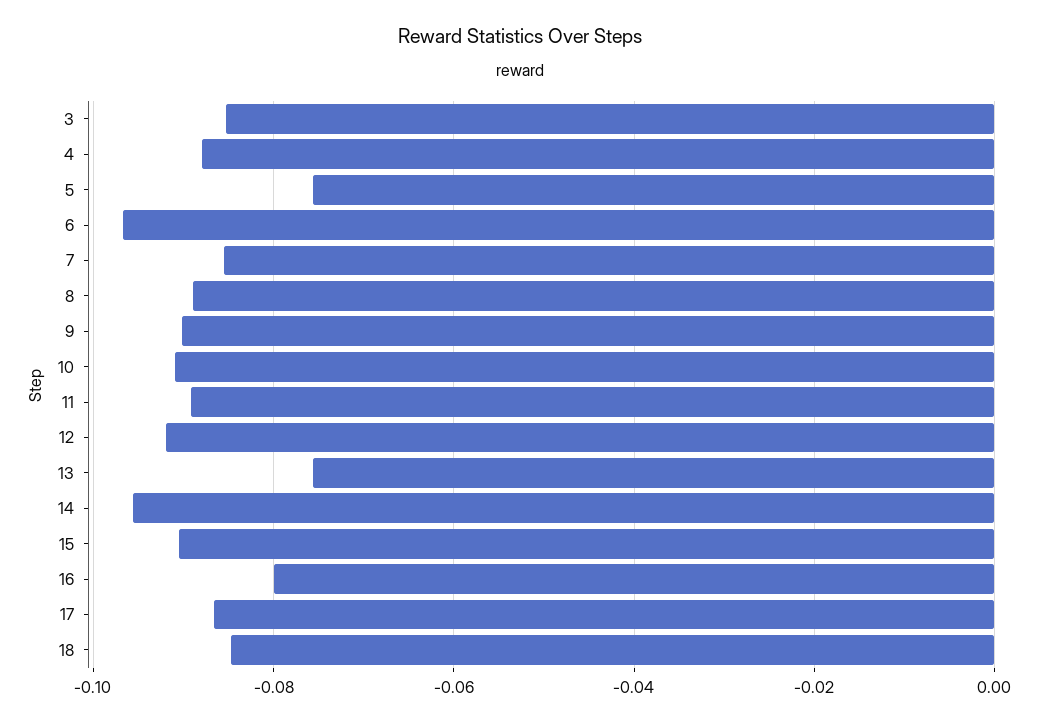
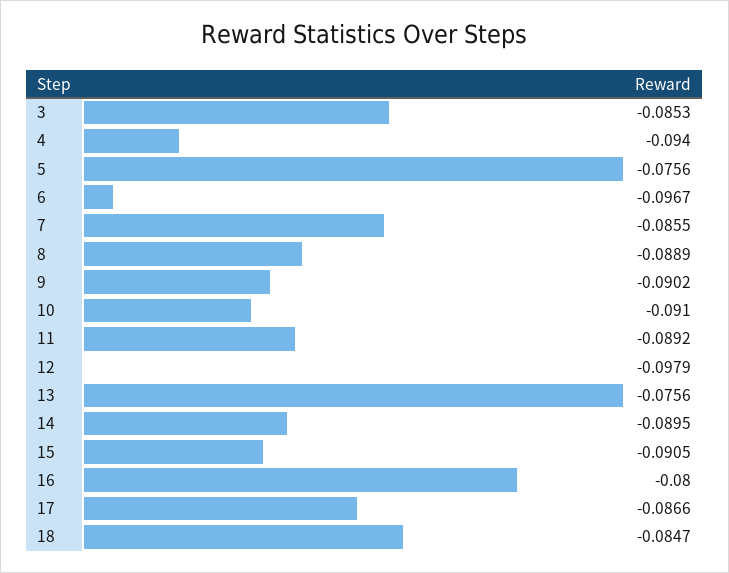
  {
    "3": -0.0853,
-   "4": -0.088,
+   "4": -0.094,
    "5": -0.0756,
    "6": -0.0967,
    "7": -0.0855,
    "8": -0.0889,
    "9": -0.0902,
    "10": -0.091,
    "11": -0.0892,
-   "12": -0.092,
+   "12": -0.0979,
    "13": -0.0756,
-   "14": -0.096,
+   "14": -0.0895,
    "15": -0.0905,
    "16": -0.08,
    "17": -0.0866,
    "18": -0.0847
  }

